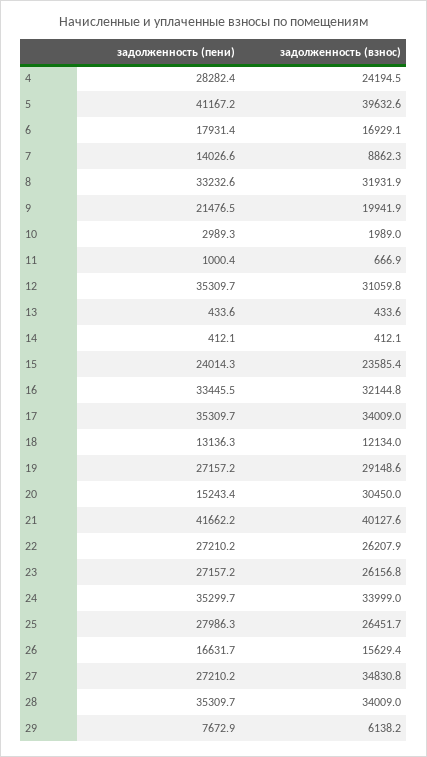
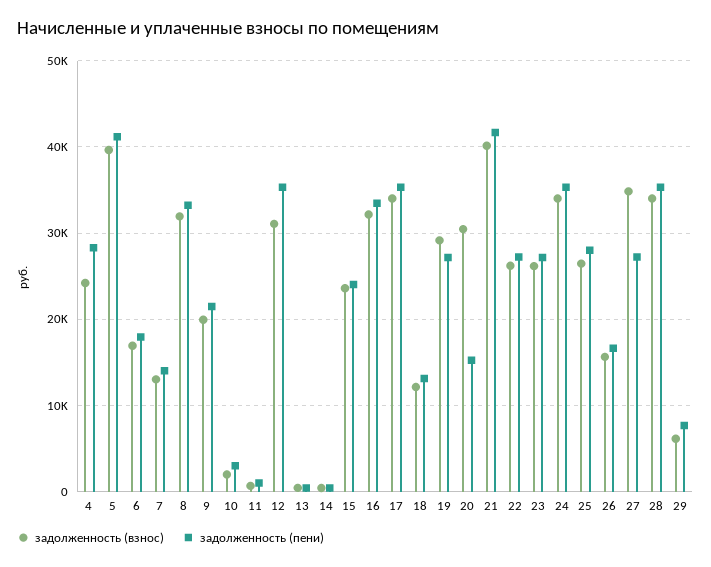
  {
    "задолженность (пени)": {
      "4": 28282.4,
      "5": 41167.2,
      "6": 17931.4,
      "7": 14026.6,
      "8": 33232.6,
      "9": 21476.5,
      "10": 2989.3,
      "11": 1000.4,
      "12": 35309.7,
      "13": 433.6,
      "14": 412.1,
      "15": 24014.3,
      "16": 33445.5,
      "17": 35309.7,
      "18": 13136.3,
      "19": 27157.2,
      "20": 15243.4,
      "21": 41662.2,
      "22": 27210.2,
      "23": 27157.2,
      "24": 35299.7,
      "25": 27986.3,
      "26": 16631.7,
      "27": 27210.2,
      "28": 35309.7,
      "29": 7672.9
    },
    "задолженность (взнос)": {
      "4": 24194.5,
      "5": 39632.6,
      "6": 16929.1,
-     "7": 8862.3,
+     "7": 13000,
      "8": 31931.9,
      "9": 19941.9,
      "10": 1989,
      "11": 666.9,
      "12": 31059.8,
      "13": 433.6,
      "14": 412.1,
      "15": 23585.4,
      "16": 32144.8,
      "17": 34009,
      "18": 12134,
      "19": 29148.6,
      "20": 30450,
      "21": 40127.6,
      "22": 26207.9,
      "23": 26156.8,
      "24": 33999,
      "25": 26451.7,
      "26": 15629.4,
      "27": 34830.8,
      "28": 34009,
      "29": 6138.2
    }
  }

